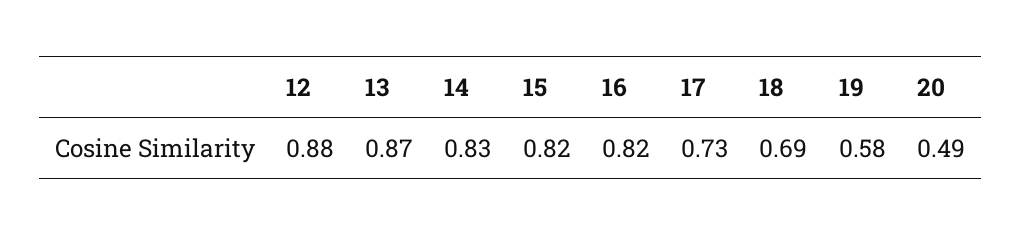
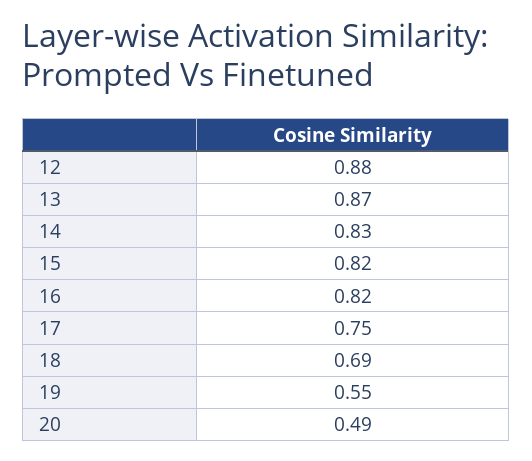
  {
    "12": 0.88,
    "13": 0.87,
    "14": 0.83,
    "15": 0.82,
    "16": 0.82,
-   "17": 0.73,
+   "17": 0.75,
    "18": 0.69,
-   "19": 0.58,
+   "19": 0.55,
    "20": 0.49
  }

